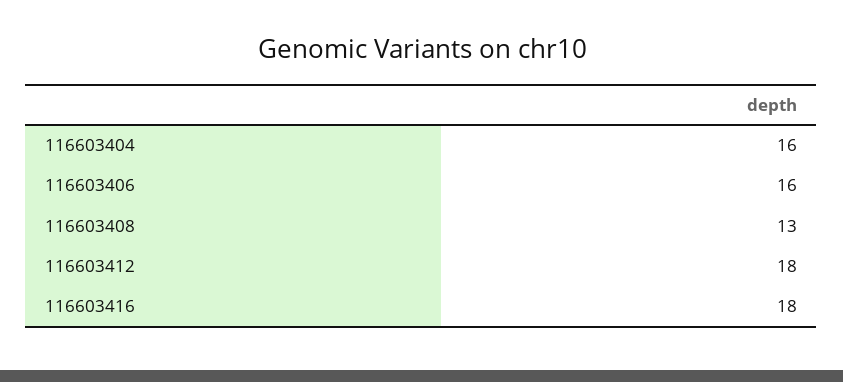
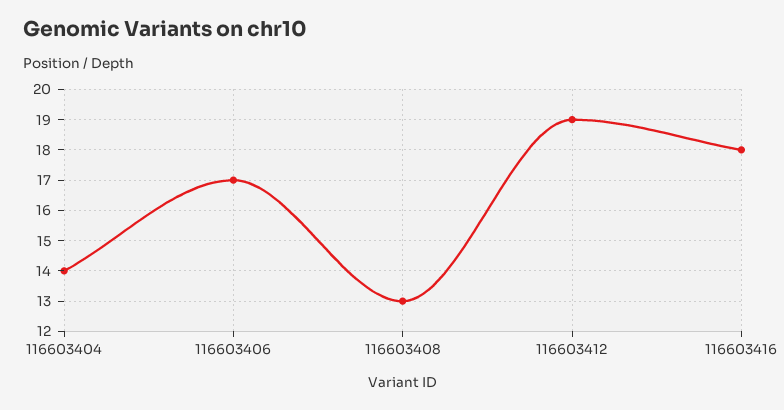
  {
-   "116603404": 16,
+   "116603404": 14,
-   "116603406": 16,
+   "116603406": 17,
    "116603408": 13,
-   "116603412": 18,
+   "116603412": 19,
    "116603416": 18
  }

